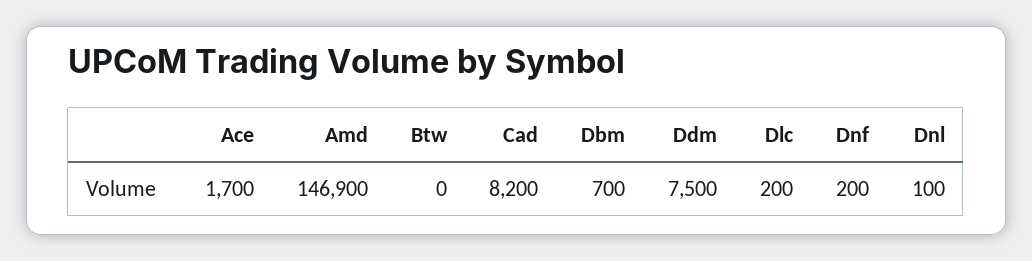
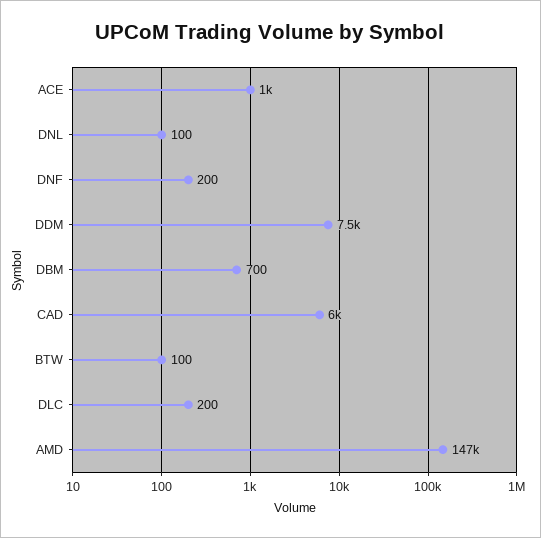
  {
-   "Ace": 1700,
+   "Ace": 1000,
    "Amd": 146900,
-   "Btw": 0,
+   "Btw": 100,
-   "Cad": 8200,
+   "Cad": 6000,
    "Dbm": 700,
    "Ddm": 7500,
    "Dlc": 200,
    "Dnf": 200,
    "Dnl": 100
  }

